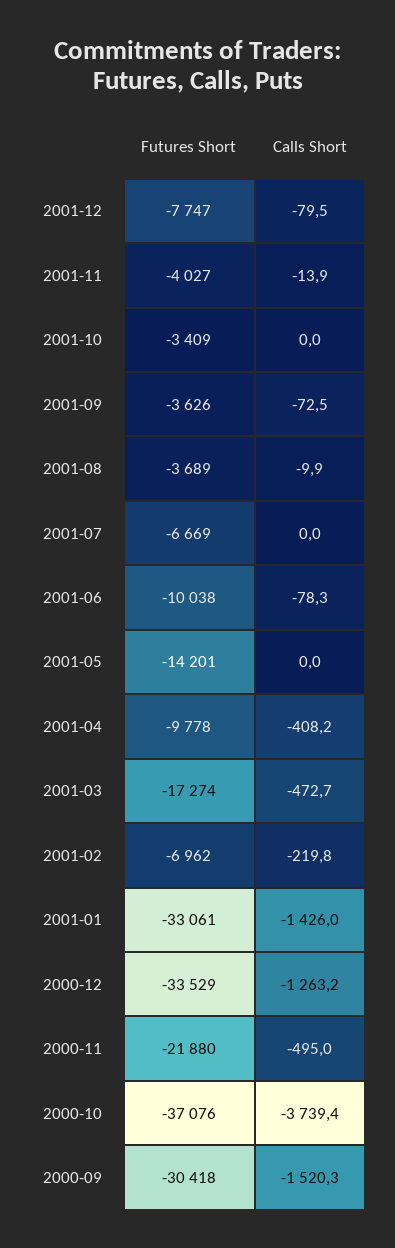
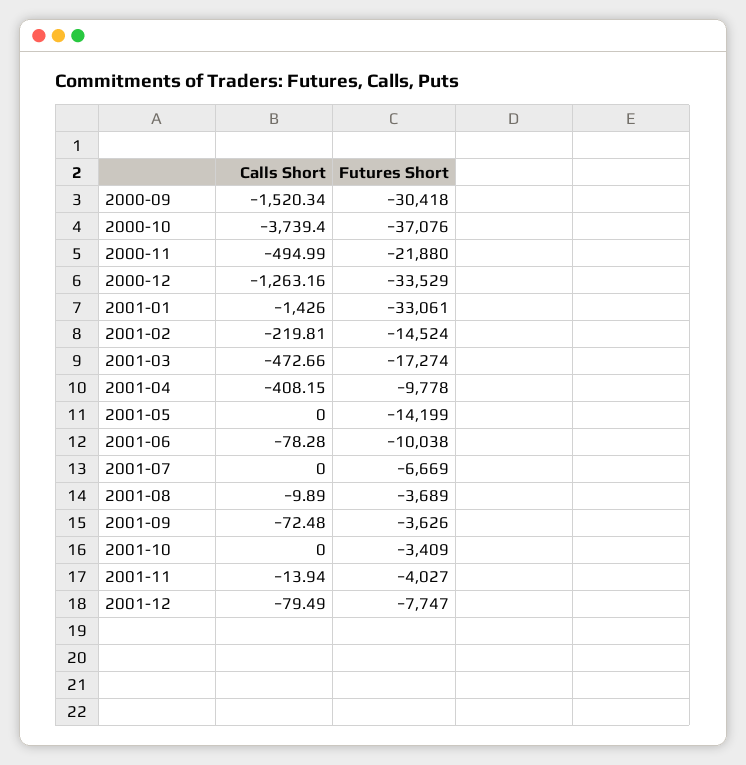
  {
    "Futures Short": {
      "2001-12": -7747,
      "2001-11": -4027,
      "2001-10": -3409,
      "2001-09": -3626,
      "2001-08": -3689,
      "2001-07": -6669,
      "2001-06": -10038,
-     "2001-05": -14201,
+     "2001-05": -14199,
      "2001-04": -9778,
      "2001-03": -17274,
-     "2001-02": -6962,
+     "2001-02": -14524,
      "2001-01": -33061,
      "2000-12": -33529,
      "2000-11": -21880,
      "2000-10": -37076,
      "2000-09": -30418
    },
    "Calls Short": {
      "2001-12": -79.49,
      "2001-11": -13.94,
      "2001-10": 0,
      "2001-09": -72.48,
      "2001-08": -9.89,
      "2001-07": 0,
      "2001-06": -78.28,
      "2001-05": 0,
      "2001-04": -408.15,
      "2001-03": -472.66,
      "2001-02": -219.81,
      "2001-01": -1426,
      "2000-12": -1263.16,
      "2000-11": -494.99,
      "2000-10": -3739.4,
      "2000-09": -1520.34
    }
  }

